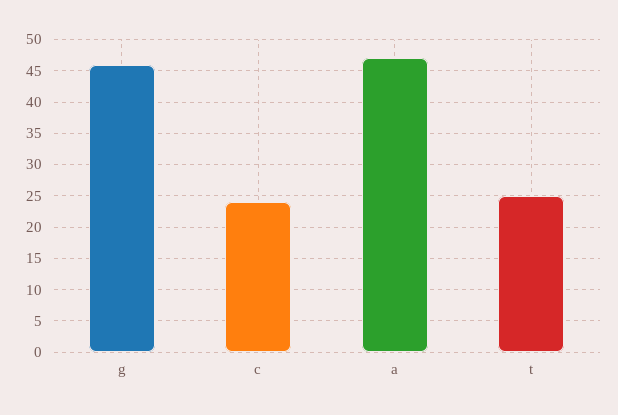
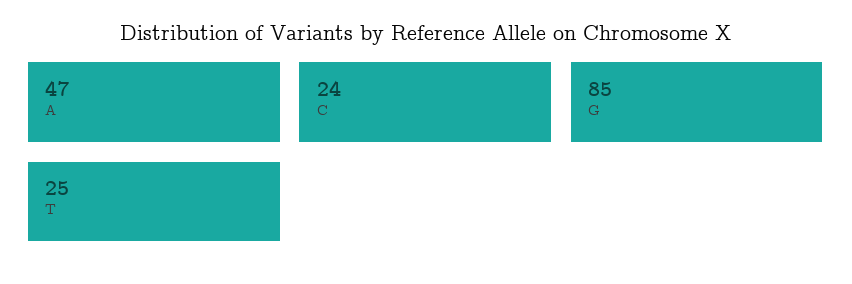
  {
-   "g": 46,
+   "g": 85,
    "c": 24,
    "a": 47,
    "t": 25
  }

